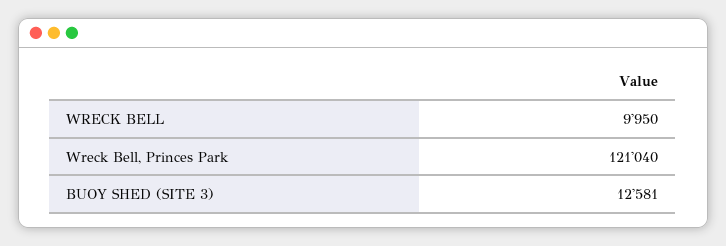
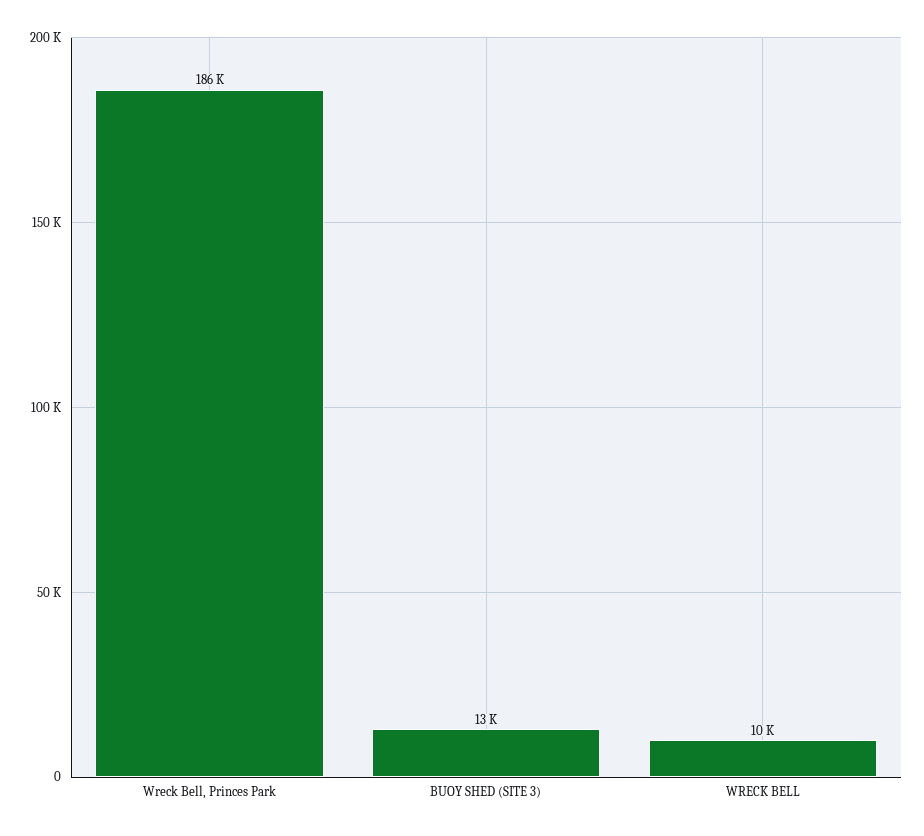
  {
    "WRECK BELL": 9950,
-   "Wreck Bell, Princes Park": 121040,
+   "Wreck Bell, Princes Park": 186000,
    "BUOY SHED (SITE 3)": 12581
  }

